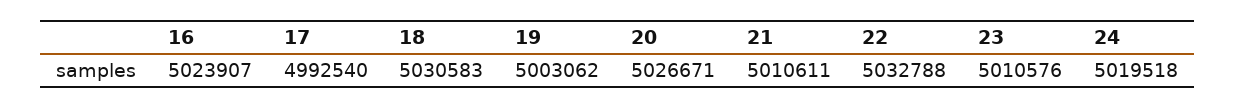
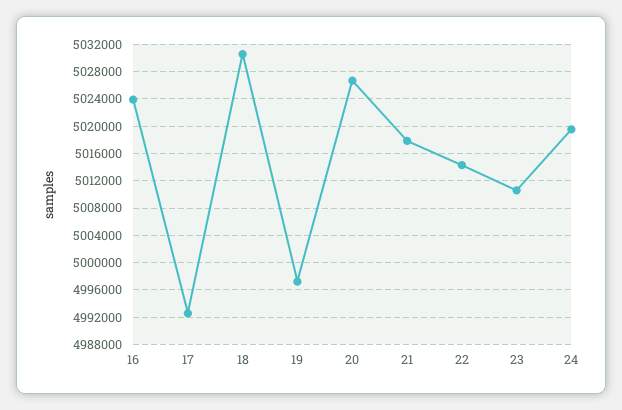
  {
    "16": 5023907,
    "17": 4992540,
    "18": 5030583,
-   "19": 5003062,
+   "19": 4997000,
    "20": 5026671,
-   "21": 5010611,
+   "21": 5018000,
-   "22": 5032788,
+   "22": 5014000,
    "23": 5010576,
    "24": 5019518
  }

